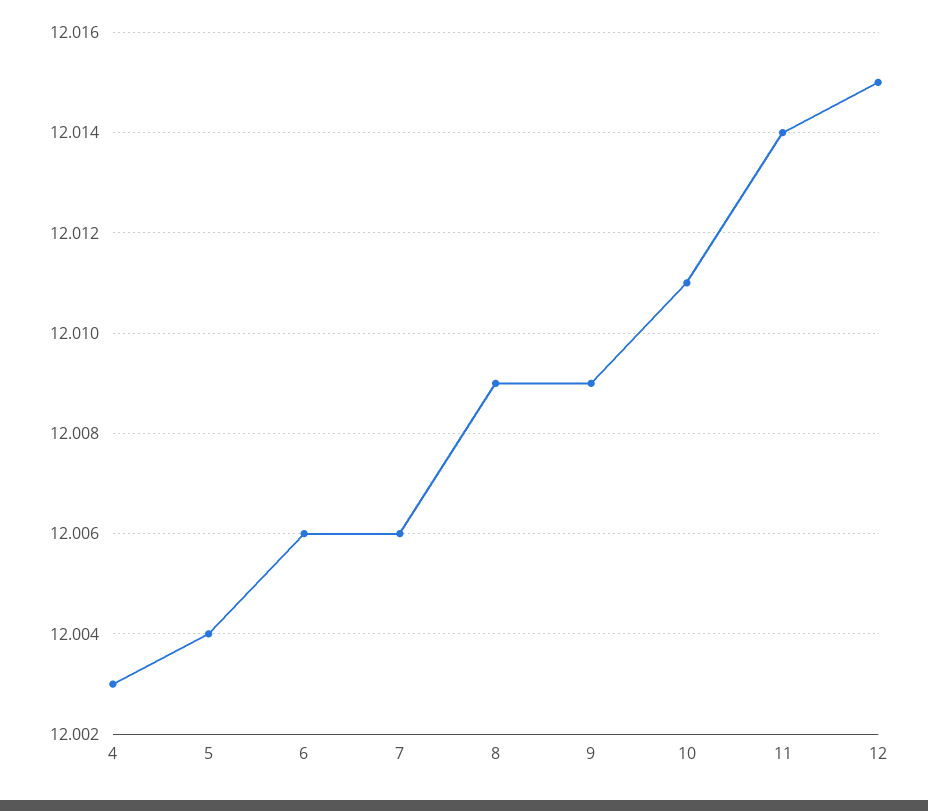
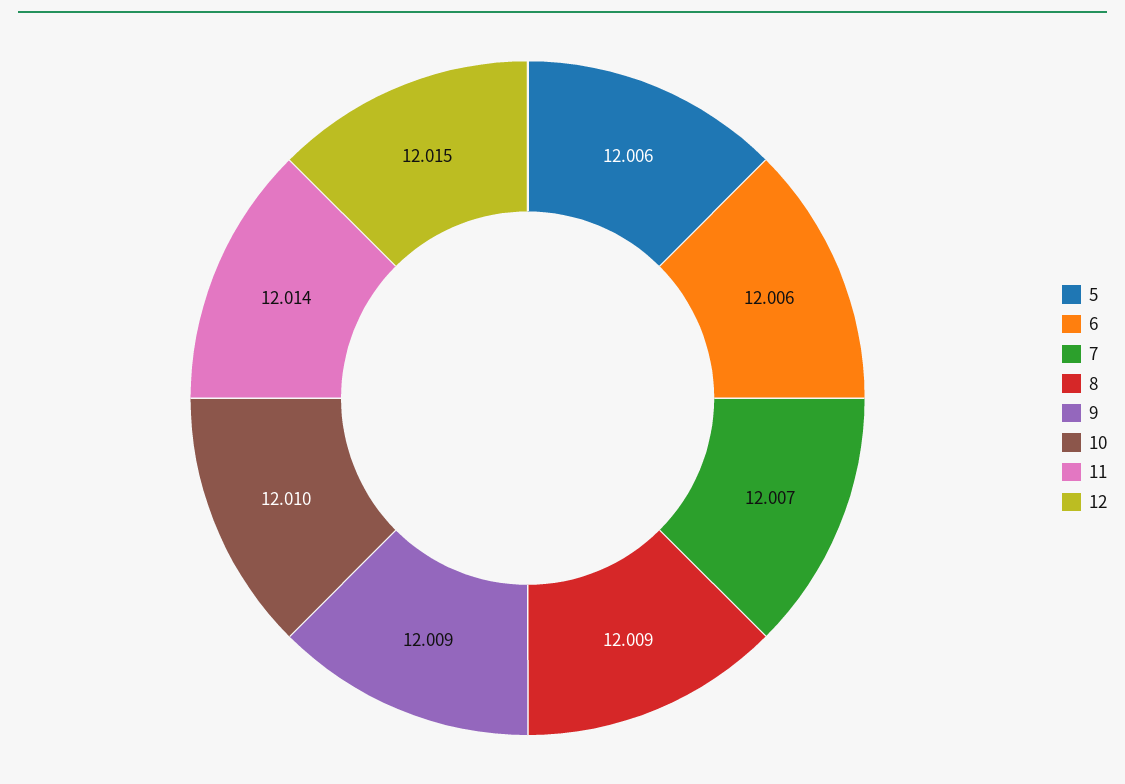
  {
-   "4": 12.003,
-   "5": 12.004,
+   "5": 12.006,
    "6": 12.006,
-   "7": 12.006,
+   "7": 12.007,
    "8": 12.009,
    "9": 12.009,
-   "10": 12.011,
+   "10": 12.01,
    "11": 12.014,
    "12": 12.015
  }

